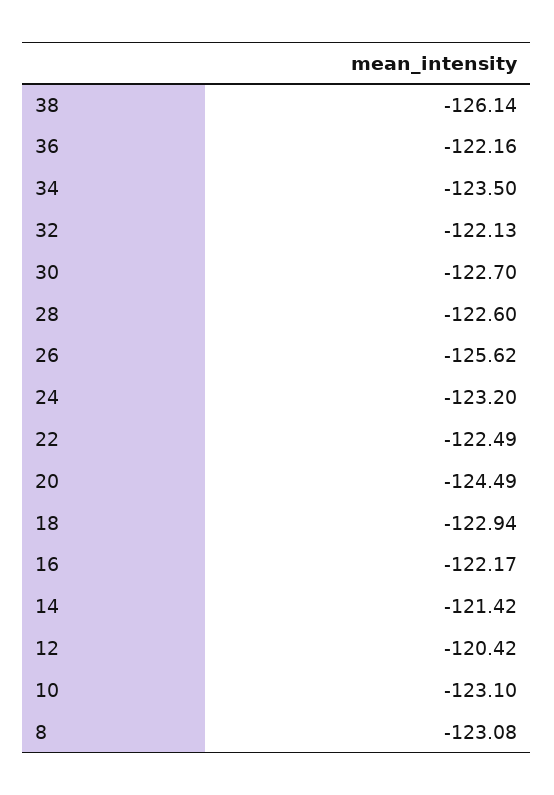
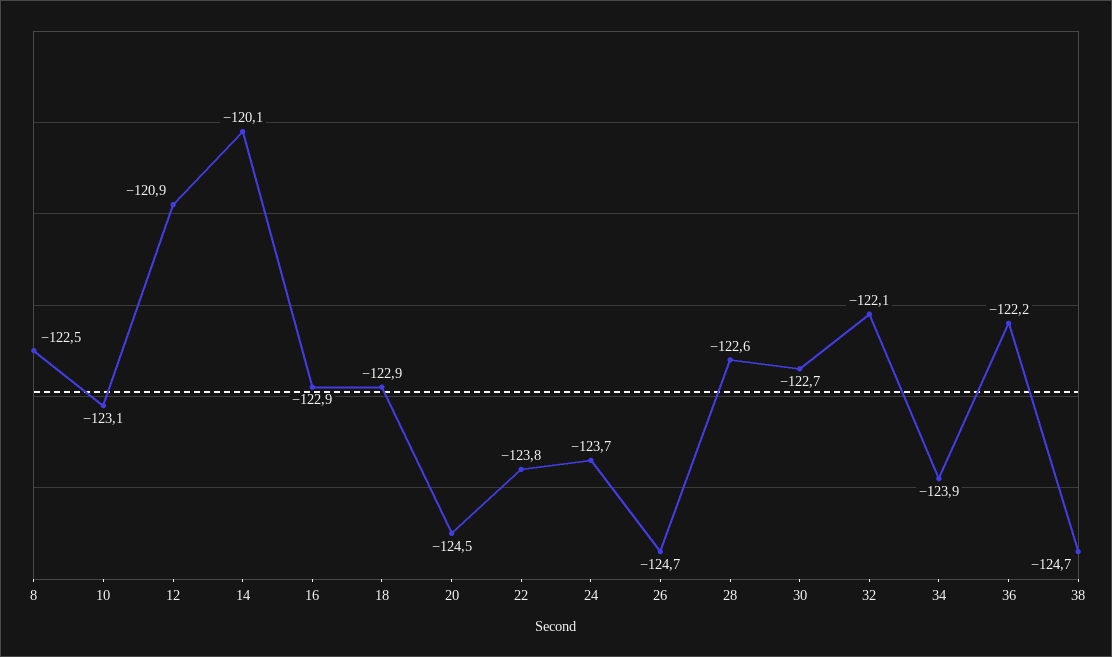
  {
-   "38": -126.14,
+   "38": -124.7,
    "36": -122.16,
-   "34": -123.5,
+   "34": -123.9,
    "32": -122.13,
    "30": -122.7,
    "28": -122.6,
-   "26": -125.62,
+   "26": -124.7,
-   "24": -123.2,
+   "24": -123.7,
-   "22": -122.49,
+   "22": -123.8,
    "20": -124.49,
    "18": -122.94,
-   "16": -122.17,
+   "16": -122.9,
-   "14": -121.42,
+   "14": -120.1,
-   "12": -120.42,
+   "12": -120.9,
    "10": -123.1,
-   "8": -123.08
+   "8": -122.5
  }

